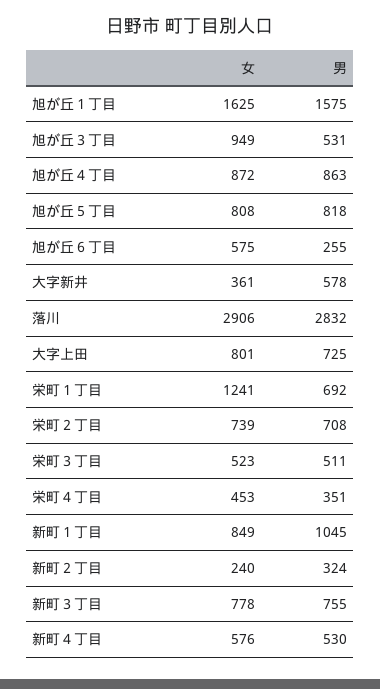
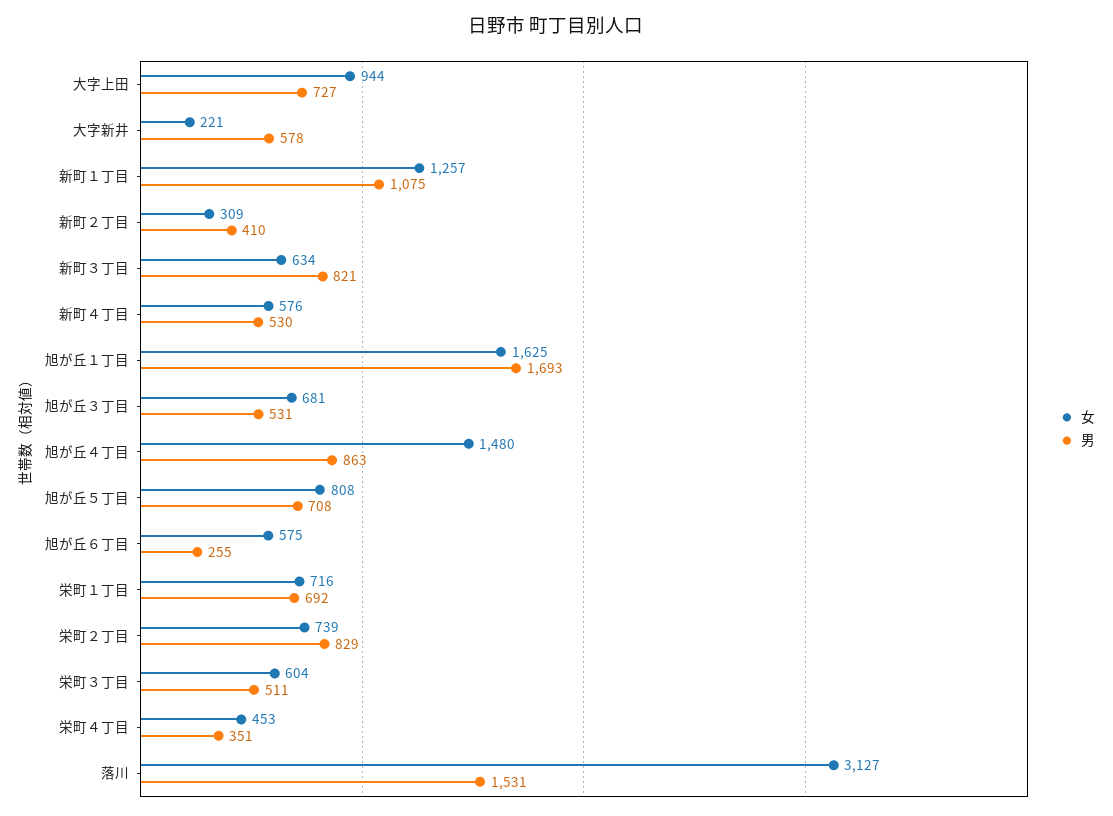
  {
    "女": {
      "旭が丘１丁目": 1625,
-     "旭が丘３丁目": 949,
+     "旭が丘３丁目": 681,
-     "旭が丘４丁目": 872,
+     "旭が丘４丁目": 1480,
      "旭が丘５丁目": 808,
      "旭が丘６丁目": 575,
-     "大字新井": 361,
+     "大字新井": 221,
-     "落川": 2906,
+     "落川": 3127,
-     "大字上田": 801,
+     "大字上田": 944,
-     "栄町１丁目": 1241,
+     "栄町１丁目": 716,
      "栄町２丁目": 739,
-     "栄町３丁目": 523,
+     "栄町３丁目": 604,
      "栄町４丁目": 453,
-     "新町１丁目": 849,
+     "新町１丁目": 1257,
-     "新町２丁目": 240,
+     "新町２丁目": 309,
-     "新町３丁目": 778,
+     "新町３丁目": 634,
      "新町４丁目": 576
    },
    "男": {
-     "旭が丘１丁目": 1575,
+     "旭が丘１丁目": 1693,
      "旭が丘３丁目": 531,
      "旭が丘４丁目": 863,
-     "旭が丘５丁目": 818,
+     "旭が丘５丁目": 708,
      "旭が丘６丁目": 255,
      "大字新井": 578,
-     "落川": 2832,
+     "落川": 1531,
-     "大字上田": 725,
+     "大字上田": 727,
      "栄町１丁目": 692,
-     "栄町２丁目": 708,
+     "栄町２丁目": 829,
      "栄町３丁目": 511,
      "栄町４丁目": 351,
-     "新町１丁目": 1045,
+     "新町１丁目": 1075,
-     "新町２丁目": 324,
+     "新町２丁目": 410,
-     "新町３丁目": 755,
+     "新町３丁目": 821,
      "新町４丁目": 530
    }
  }

